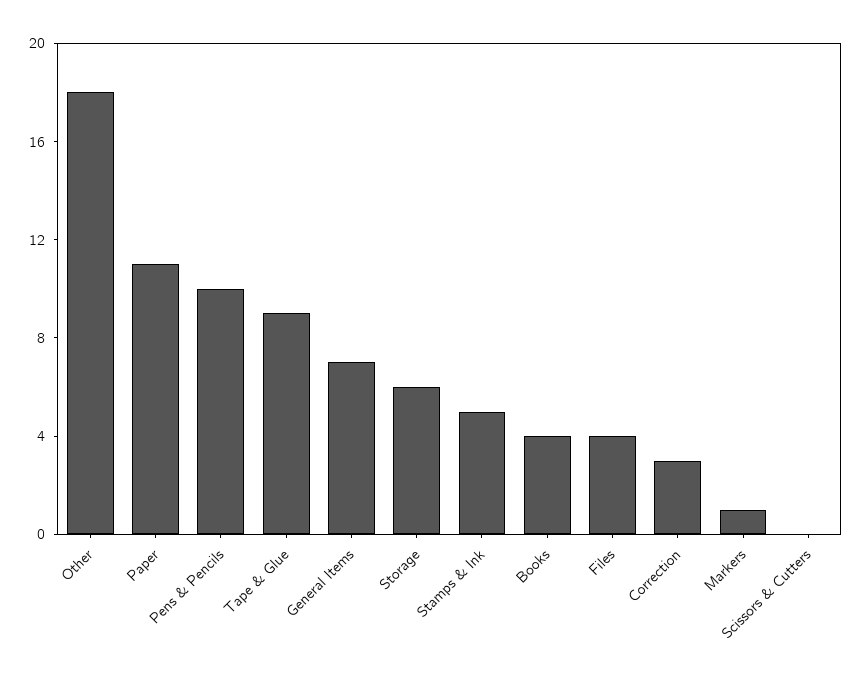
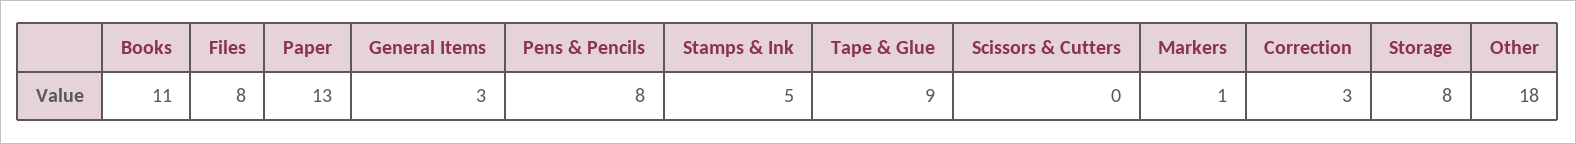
  {
    "Other": 18,
-   "Paper": 11,
+   "Paper": 13,
-   "Pens & Pencils": 10,
+   "Pens & Pencils": 8,
    "Tape & Glue": 9,
-   "General Items": 7,
+   "General Items": 3,
-   "Storage": 6,
+   "Storage": 8,
    "Stamps & Ink": 5,
-   "Books": 4,
+   "Books": 11,
-   "Files": 4,
+   "Files": 8,
    "Correction": 3,
    "Markers": 1,
    "Scissors & Cutters": 0
  }

